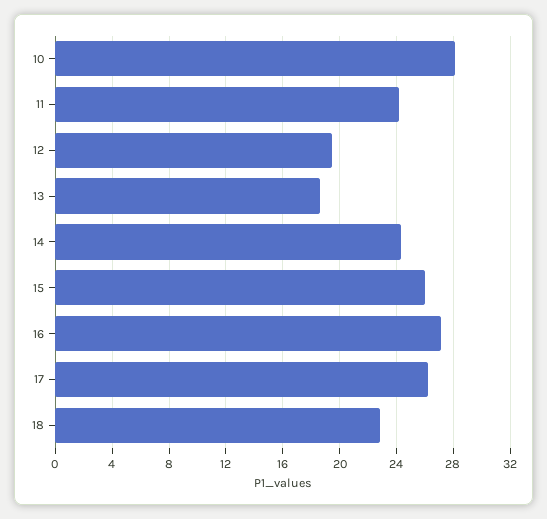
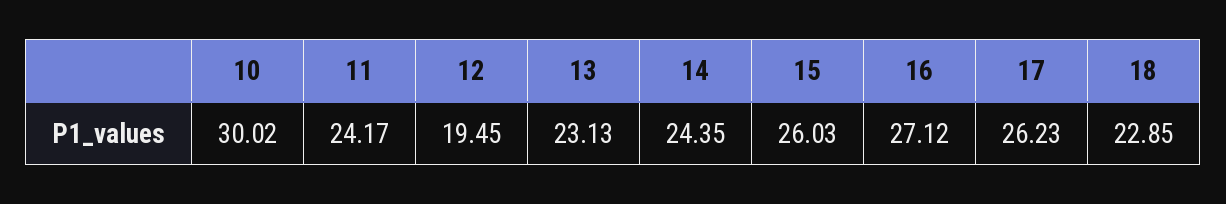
  {
-   "10": 28,
+   "10": 30.02,
    "11": 24.17,
    "12": 19.45,
-   "13": 18.5,
+   "13": 23.13,
    "14": 24.35,
    "15": 26.03,
    "16": 27.12,
    "17": 26.23,
    "18": 22.85
  }

